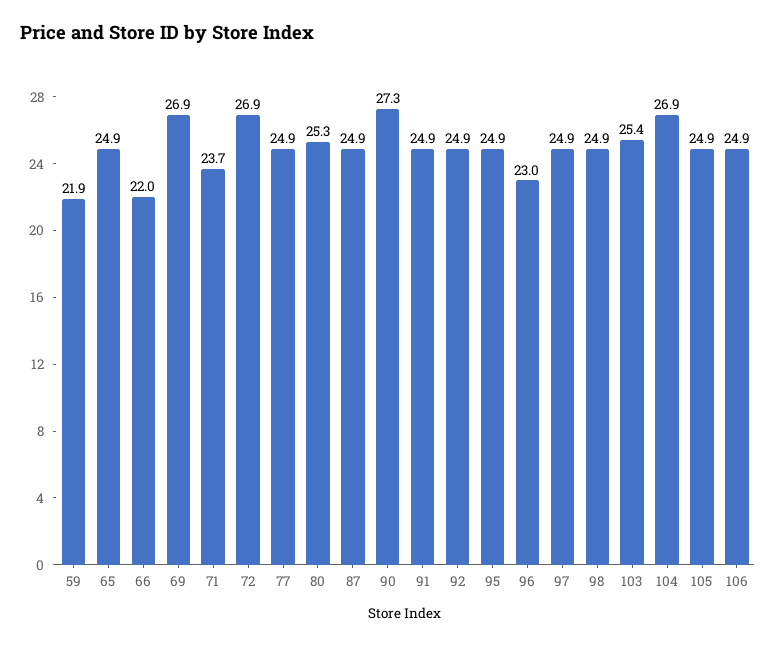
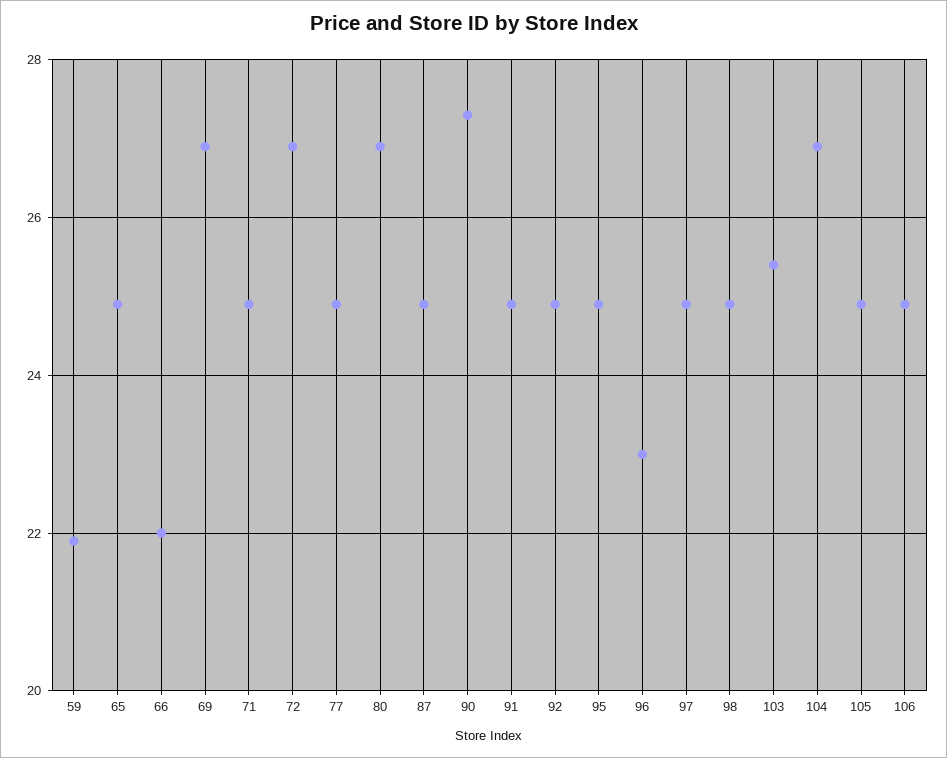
  {
    "59": 21.9,
    "65": 24.9,
    "66": 22,
    "69": 26.9,
-   "71": 23.7,
+   "71": 25,
    "72": 26.9,
    "77": 24.9,
-   "80": 25.3,
+   "80": 27,
    "87": 24.9,
    "90": 27.3,
    "91": 24.9,
    "92": 24.9,
    "95": 24.9,
    "96": 23,
    "97": 24.9,
    "98": 24.9,
    "103": 25.4,
    "104": 26.9,
    "105": 24.9,
    "106": 24.9
  }

